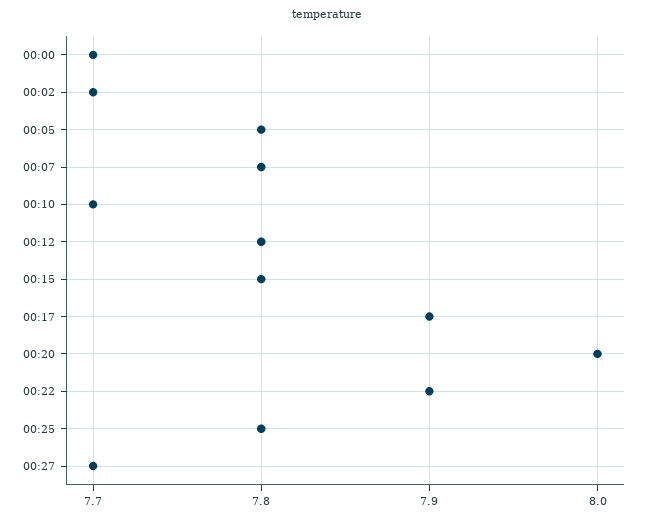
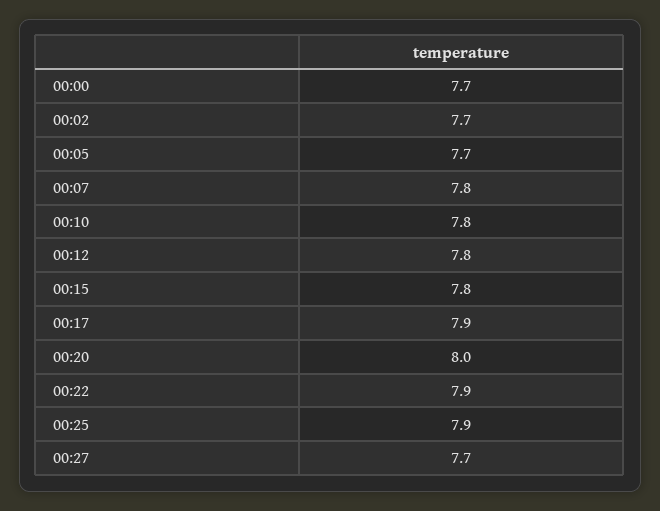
  {
    "00:00": 7.7,
    "00:02": 7.7,
-   "00:05": 7.8,
+   "00:05": 7.7,
    "00:07": 7.8,
-   "00:10": 7.7,
+   "00:10": 7.8,
    "00:12": 7.8,
    "00:15": 7.8,
    "00:17": 7.9,
    "00:20": 8,
    "00:22": 7.9,
-   "00:25": 7.8,
+   "00:25": 7.9,
    "00:27": 7.7
  }

